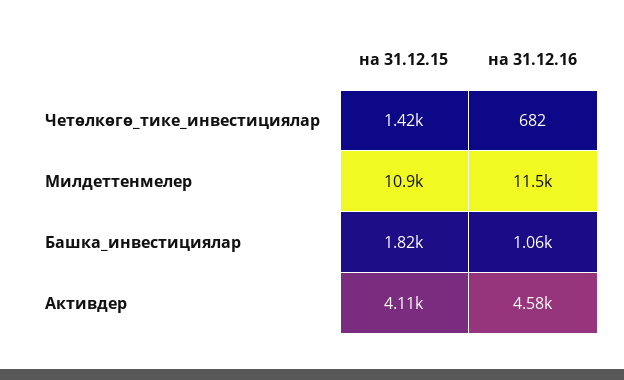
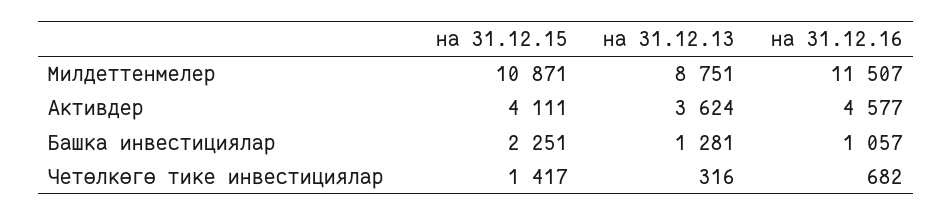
  {
    "на 31.12.15": {
      "Четөлкөгө_тике_инвестициялар": 1417,
      "Милдеттенмелер": 10871,
-     "Башка_инвестициялар": 1820,
+     "Башка_инвестициялар": 2251,
      "Активдер": 4111
    },
    "на 31.12.16": {
      "Четөлкөгө_тике_инвестициялар": 682,
      "Милдеттенмелер": 11507,
      "Башка_инвестициялар": 1057,
      "Активдер": 4577
-   }
+   },
+   "на 31.12.13": {
+     "Милдеттенмелер": 8751,
+     "Активдер": 3624,
+     "Башка_инвестициялар": 1281,
+     "Четөлкөгө_тике_инвестициялар": 316
+   }
  }

